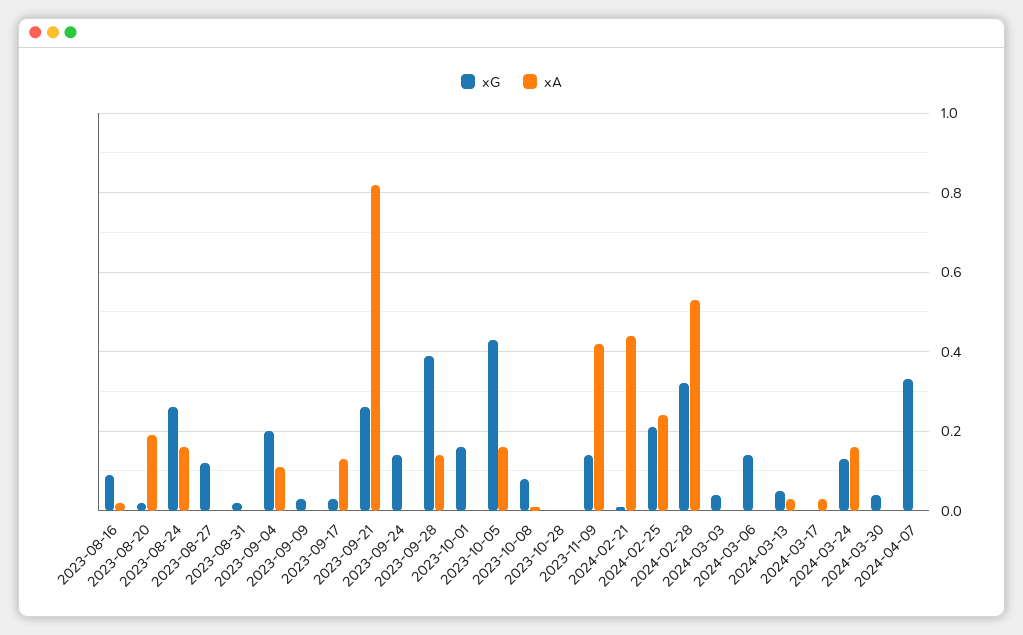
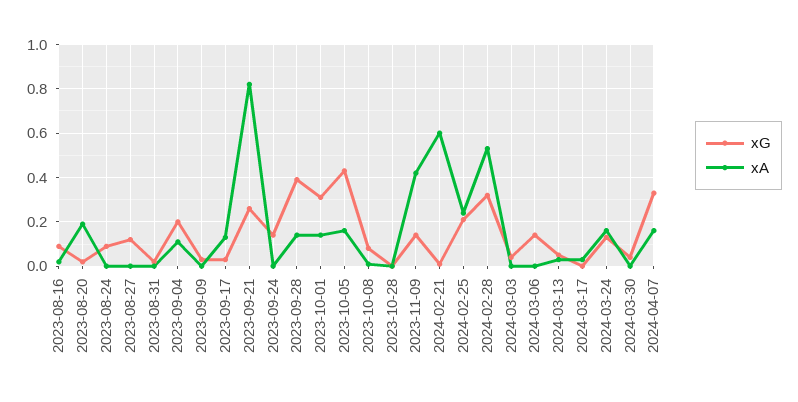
  {
    "xG": {
      "2023-08-16": 0.1,
      "2023-08-20": 0,
-     "2023-08-24": 0.25,
+     "2023-08-24": 0.1,
      "2023-08-27": 0.1,
      "2023-08-31": 0,
      "2023-09-04": 0.2,
      "2023-09-09": 0.05,
      "2023-09-17": 0.05,
      "2023-09-21": 0.25,
      "2023-09-24": 0.15,
      "2023-09-28": 0.4,
-     "2023-10-01": 0.15,
+     "2023-10-01": 0.3,
      "2023-10-05": 0.45,
      "2023-10-08": 0.1,
      "2023-10-28": 0,
      "2023-11-09": 0.15,
      "2024-02-21": 0,
      "2024-02-25": 0.2,
      "2024-02-28": 0.3,
      "2024-03-03": 0.05,
      "2024-03-06": 0.15,
      "2024-03-13": 0.05,
      "2024-03-17": 0,
      "2024-03-24": 0.15,
      "2024-03-30": 0.05,
      "2024-04-07": 0.35
    },
    "xA": {
      "2023-08-16": 0,
      "2023-08-20": 0.2,
-     "2023-08-24": 0.15,
+     "2023-08-24": 0,
      "2023-08-27": 0,
      "2023-08-31": 0,
      "2023-09-04": 0.1,
      "2023-09-09": 0,
      "2023-09-17": 0.15,
      "2023-09-21": 0.8,
      "2023-09-24": 0,
      "2023-09-28": 0.15,
-     "2023-10-01": 0,
+     "2023-10-01": 0.15,
      "2023-10-05": 0.15,
      "2023-10-08": 0,
      "2023-10-28": 0,
      "2023-11-09": 0.4,
-     "2024-02-21": 0.45,
+     "2024-02-21": 0.6,
      "2024-02-25": 0.25,
      "2024-02-28": 0.55,
      "2024-03-03": 0,
      "2024-03-06": 0,
      "2024-03-13": 0.05,
      "2024-03-17": 0.05,
      "2024-03-24": 0.15,
      "2024-03-30": 0,
-     "2024-04-07": 0
+     "2024-04-07": 0.15
    }
  }

